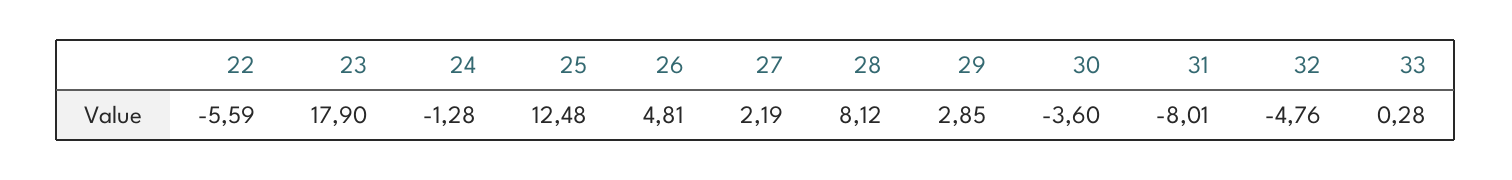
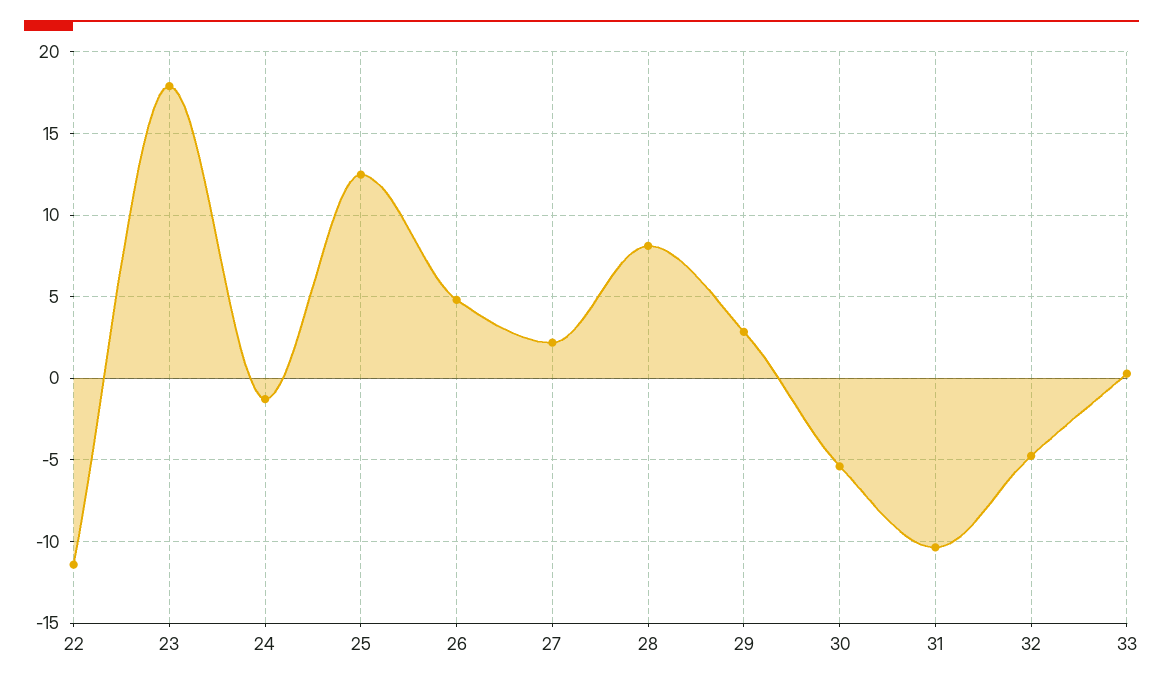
  {
-   "22": -5.59,
+   "22": -11.5,
    "23": 17.9,
    "24": -1.28,
    "25": 12.48,
    "26": 4.81,
    "27": 2.19,
    "28": 8.12,
    "29": 2.85,
-   "30": -3.6,
+   "30": -5.5,
-   "31": -8.01,
+   "31": -10.5,
    "32": -4.76,
    "33": 0.28
  }

